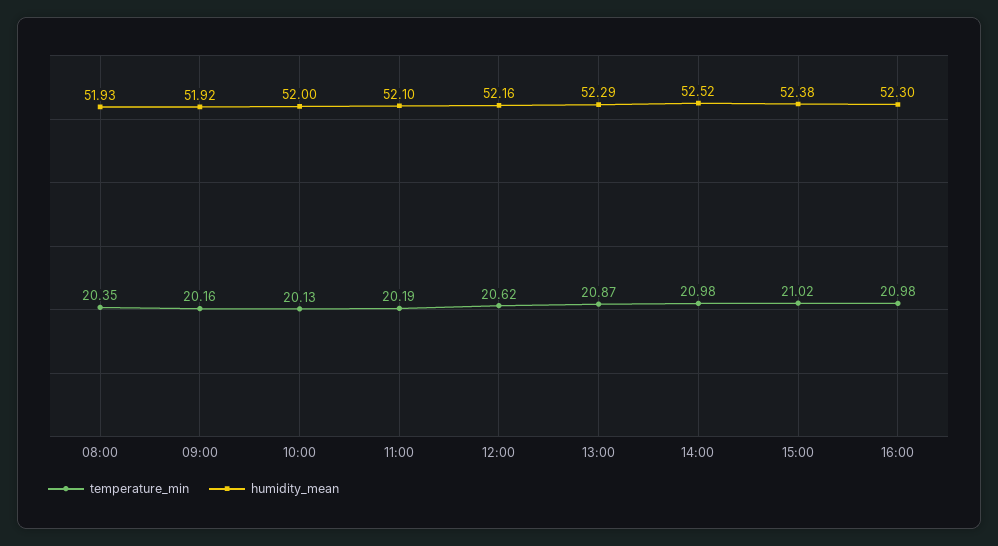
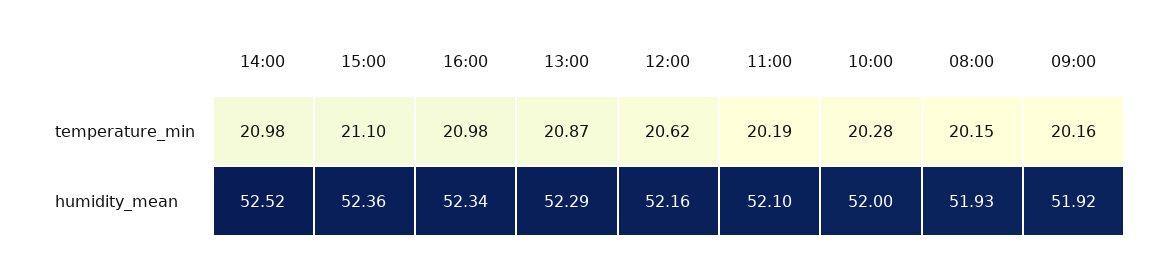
  {
    "temperature_min": {
-     "08:00": 20.35,
+     "08:00": 20.15,
      "09:00": 20.16,
-     "10:00": 20.13,
+     "10:00": 20.28,
      "11:00": 20.19,
      "12:00": 20.62,
      "13:00": 20.87,
      "14:00": 20.98,
-     "15:00": 21.02,
+     "15:00": 21.1,
      "16:00": 20.98
    },
    "humidity_mean": {
      "08:00": 51.93,
      "09:00": 51.92,
      "10:00": 52,
      "11:00": 52.1,
      "12:00": 52.16,
      "13:00": 52.29,
      "14:00": 52.52,
-     "15:00": 52.38,
+     "15:00": 52.36,
-     "16:00": 52.3
+     "16:00": 52.34
    }
  }

